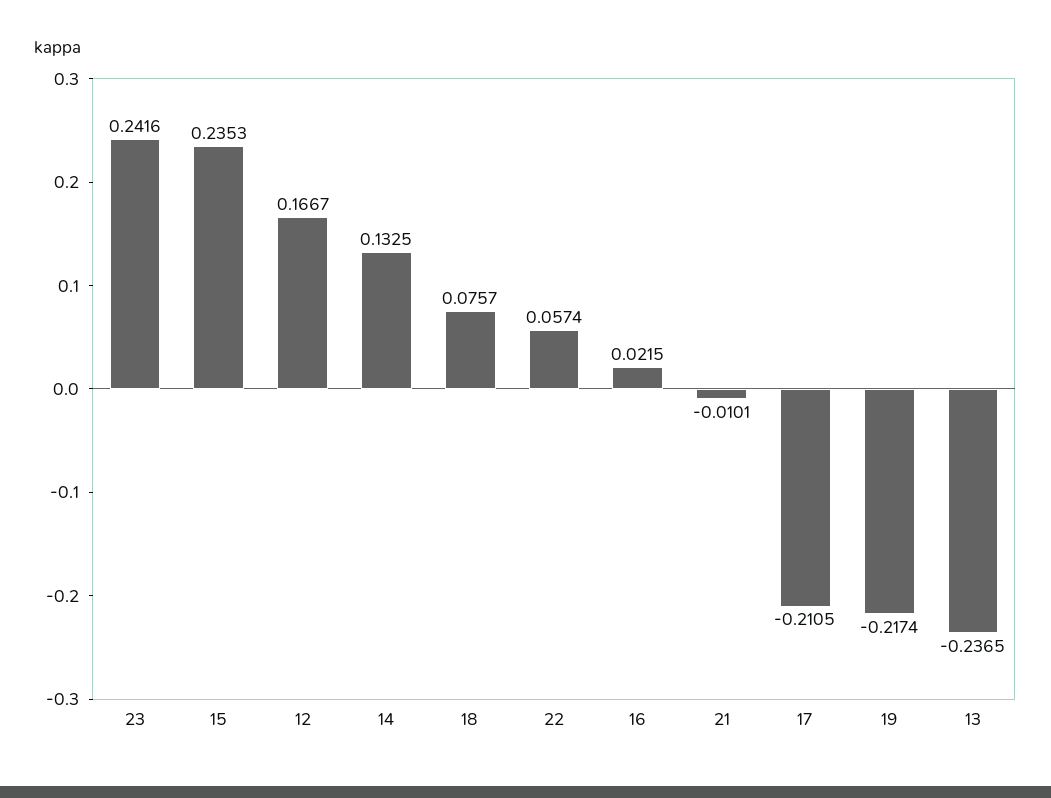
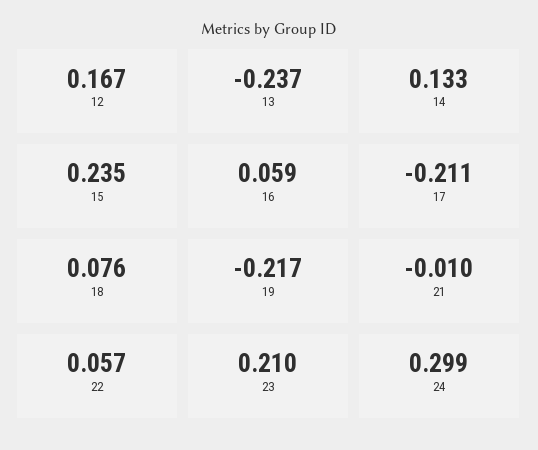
  {
-   "23": 0.2416,
+   "23": 0.21,
    "15": 0.2353,
    "12": 0.1667,
    "14": 0.1325,
    "18": 0.0757,
    "22": 0.0574,
-   "16": 0.0215,
+   "16": 0.059,
    "21": -0.0101,
    "17": -0.2105,
    "19": -0.2174,
-   "13": -0.2365
+   "13": -0.2365,
+   "24": 0.299
  }

